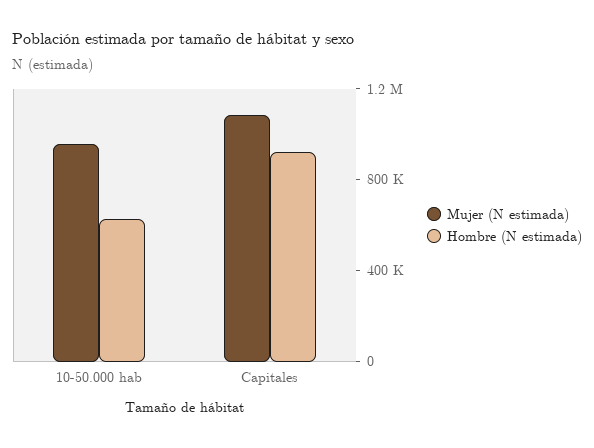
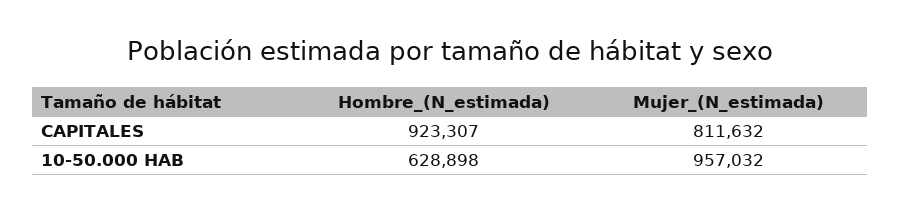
  {
    "Mujer (N estimada)": {
      "10-50.000 hab": 957032,
-     "Capitales": 1100000
+     "Capitales": 811632
    },
    "Hombre (N estimada)": {
      "10-50.000 hab": 628898,
      "Capitales": 923307
    }
  }

